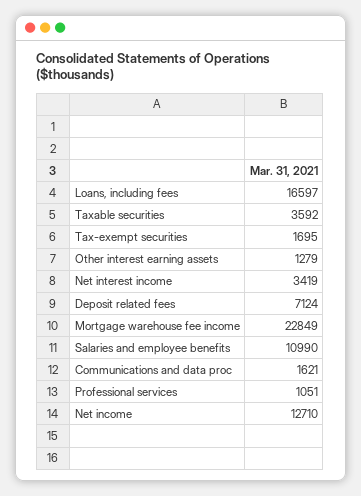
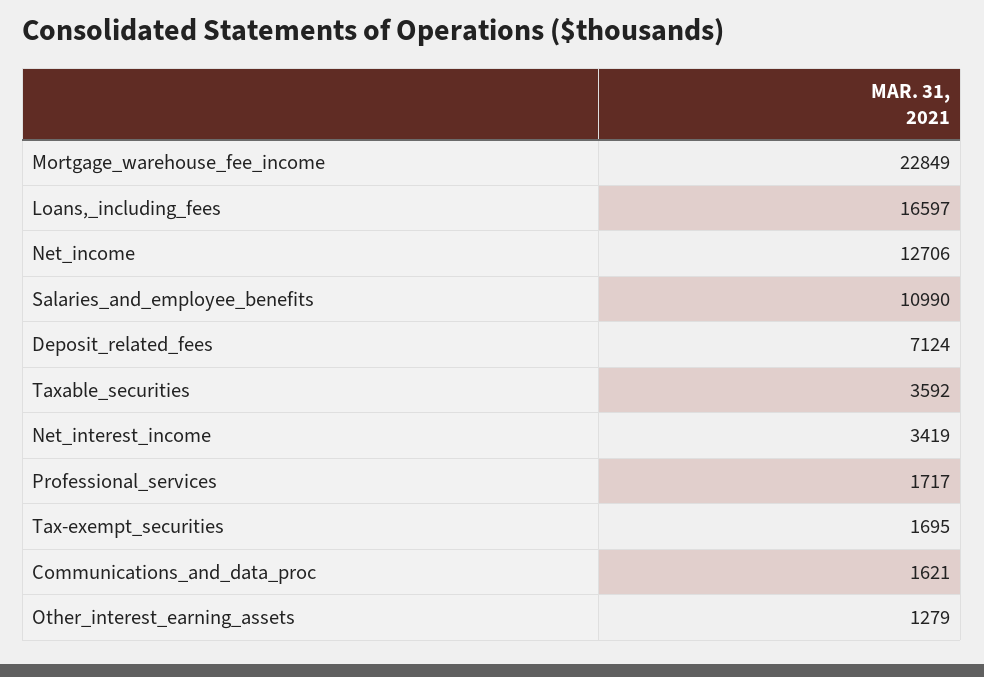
  {
    "Loans, including fees": 16597,
    "Taxable securities": 3592,
    "Tax-exempt securities": 1695,
    "Other interest earning assets": 1279,
    "Net interest income": 3419,
    "Deposit related fees": 7124,
    "Mortgage warehouse fee income": 22849,
    "Salaries and employee benefits": 10990,
    "Communications and data proc": 1621,
-   "Professional services": 1051,
+   "Professional services": 1717,
-   "Net income": 12710
+   "Net income": 12706
  }

